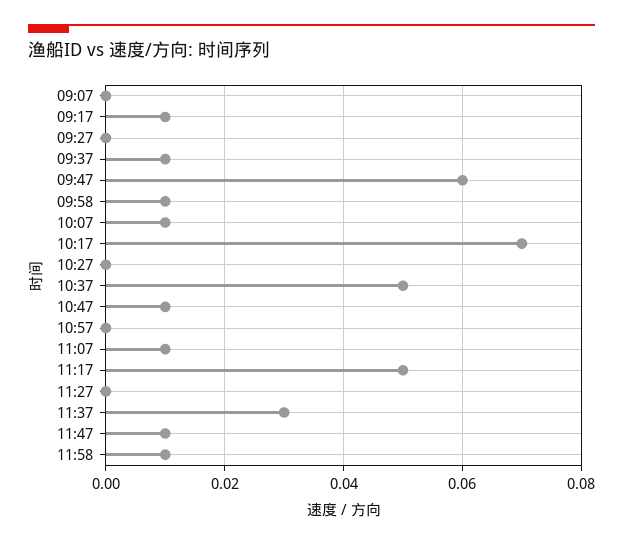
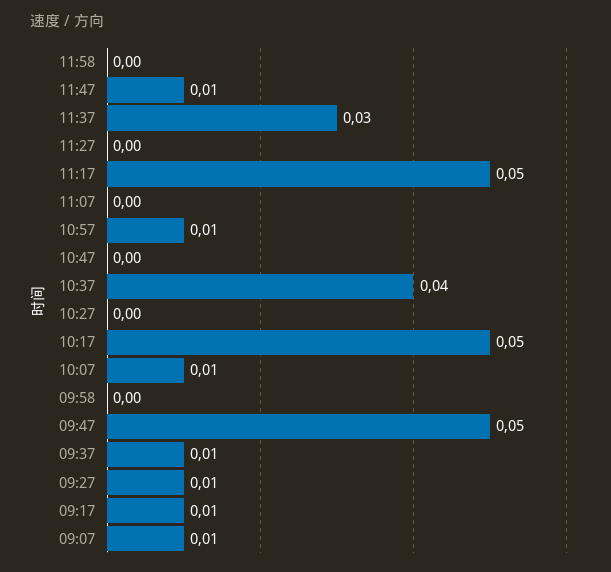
  {
-   "09:07": 0,
+   "09:07": 0.01,
    "09:17": 0.01,
-   "09:27": 0,
+   "09:27": 0.01,
    "09:37": 0.01,
-   "09:47": 0.06,
+   "09:47": 0.05,
-   "09:58": 0.01,
+   "09:58": 0,
    "10:07": 0.01,
-   "10:17": 0.07,
+   "10:17": 0.05,
    "10:27": 0,
-   "10:37": 0.05,
+   "10:37": 0.04,
-   "10:47": 0.01,
+   "10:47": 0,
-   "10:57": 0,
+   "10:57": 0.01,
-   "11:07": 0.01,
+   "11:07": 0,
    "11:17": 0.05,
    "11:27": 0,
    "11:37": 0.03,
    "11:47": 0.01,
-   "11:58": 0.01
+   "11:58": 0
  }

